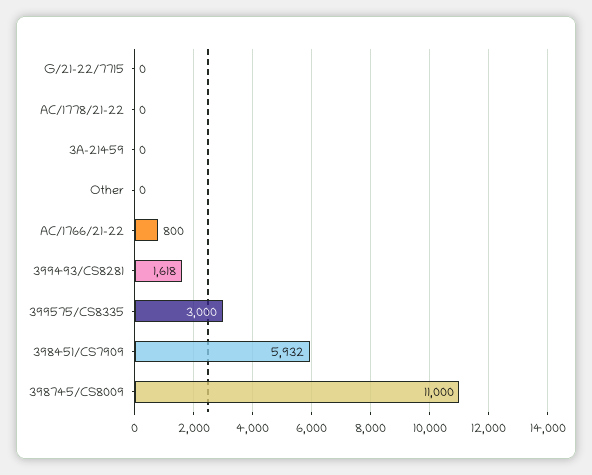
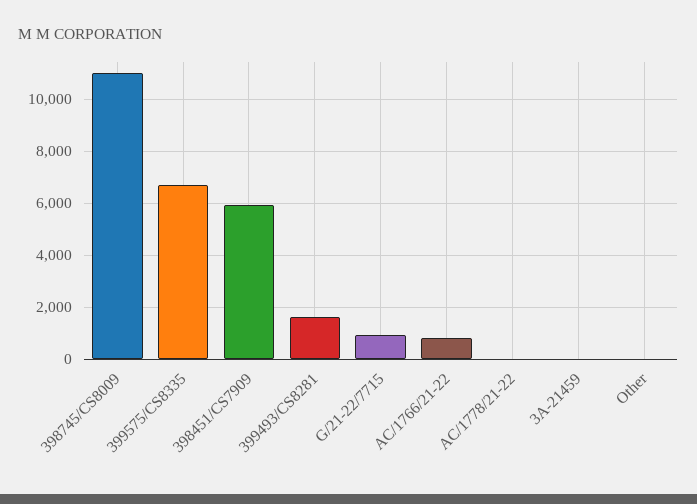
  {
-   "G/21-22/7715": 0,
+   "G/21-22/7715": 1000,
    "AC/1778/21-22": 0,
    "3A-21459": 0,
    "Other": 0,
    "AC/1766/21-22": 800,
    "399493/CS8281": 1618,
-   "399575/CS8335": 3000,
+   "399575/CS8335": 6750,
    "398451/CS7909": 5932,
    "398745/CS8009": 11000
  }

